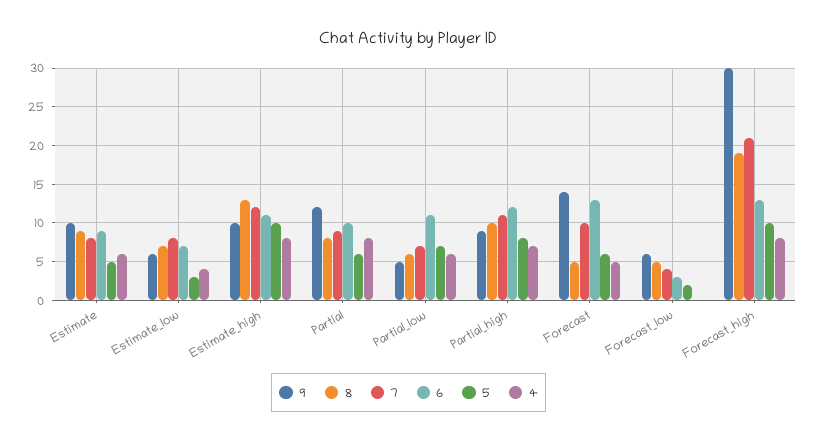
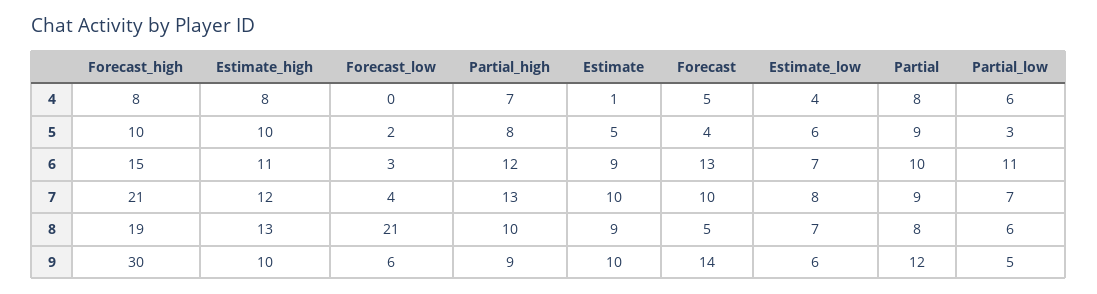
  {
    "9": {
      "Estimate": 10,
      "Estimate_low": 6,
      "Estimate_high": 10,
      "Partial": 12,
      "Partial_low": 5,
      "Partial_high": 9,
      "Forecast": 14,
      "Forecast_low": 6,
      "Forecast_high": 30
    },
    "8": {
      "Estimate": 9,
      "Estimate_low": 7,
      "Estimate_high": 13,
      "Partial": 8,
      "Partial_low": 6,
      "Partial_high": 10,
      "Forecast": 5,
-     "Forecast_low": 5,
+     "Forecast_low": 21,
      "Forecast_high": 19
    },
    "7": {
-     "Estimate": 8,
+     "Estimate": 10,
      "Estimate_low": 8,
      "Estimate_high": 12,
      "Partial": 9,
      "Partial_low": 7,
-     "Partial_high": 11,
+     "Partial_high": 13,
      "Forecast": 10,
      "Forecast_low": 4,
      "Forecast_high": 21
    },
    "6": {
      "Estimate": 9,
      "Estimate_low": 7,
      "Estimate_high": 11,
      "Partial": 10,
      "Partial_low": 11,
      "Partial_high": 12,
      "Forecast": 13,
      "Forecast_low": 3,
-     "Forecast_high": 13
+     "Forecast_high": 15
    },
    "5": {
      "Estimate": 5,
-     "Estimate_low": 3,
+     "Estimate_low": 6,
      "Estimate_high": 10,
-     "Partial": 6,
+     "Partial": 9,
-     "Partial_low": 7,
+     "Partial_low": 3,
      "Partial_high": 8,
-     "Forecast": 6,
+     "Forecast": 4,
      "Forecast_low": 2,
      "Forecast_high": 10
    },
    "4": {
-     "Estimate": 6,
+     "Estimate": 1,
      "Estimate_low": 4,
      "Estimate_high": 8,
      "Partial": 8,
      "Partial_low": 6,
      "Partial_high": 7,
      "Forecast": 5,
      "Forecast_low": 0,
      "Forecast_high": 8
    }
  }

